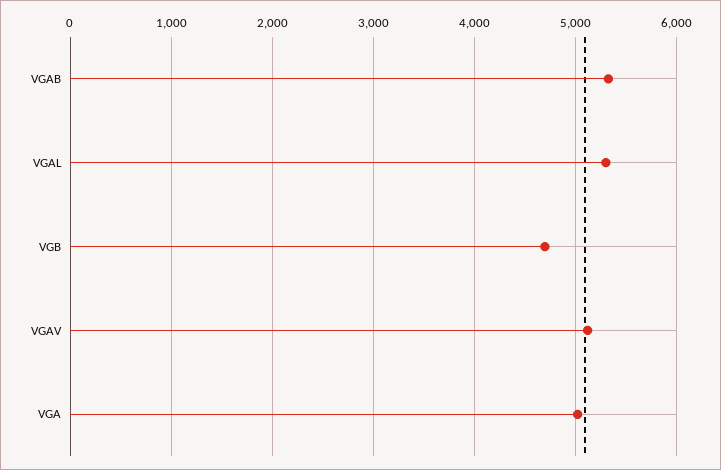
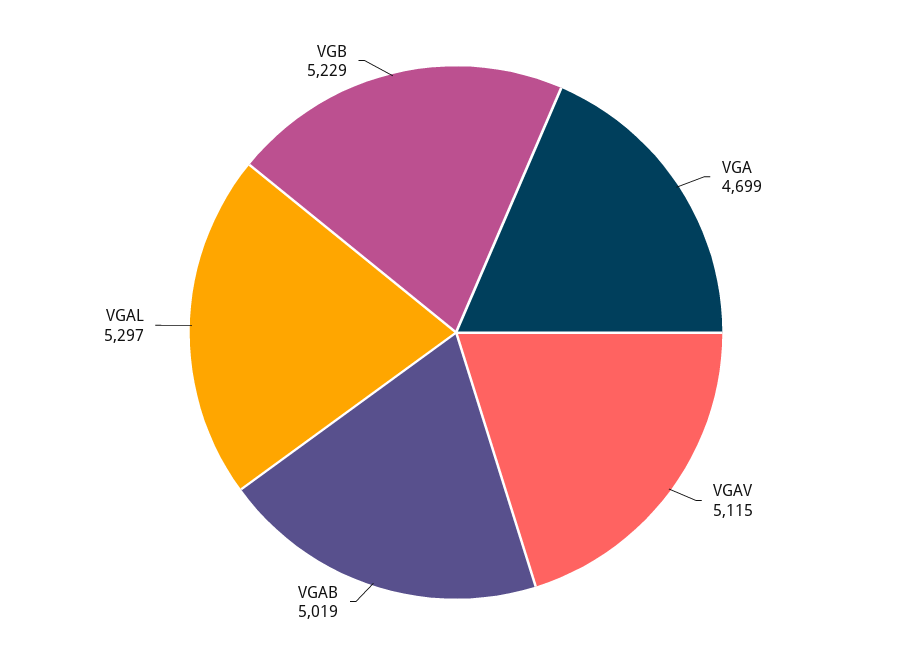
  {
-   "VGAB": 5300,
+   "VGAB": 5019,
    "VGAL": 5297,
-   "VGB": 4700,
+   "VGB": 5229,
    "VGAV": 5115,
-   "VGA": 5000
+   "VGA": 4699
  }

